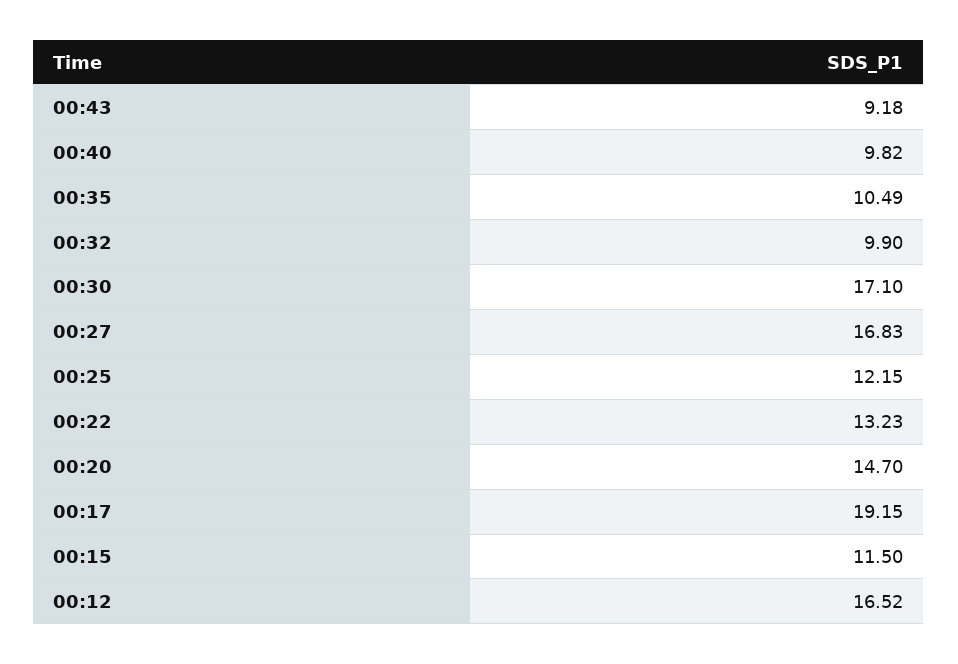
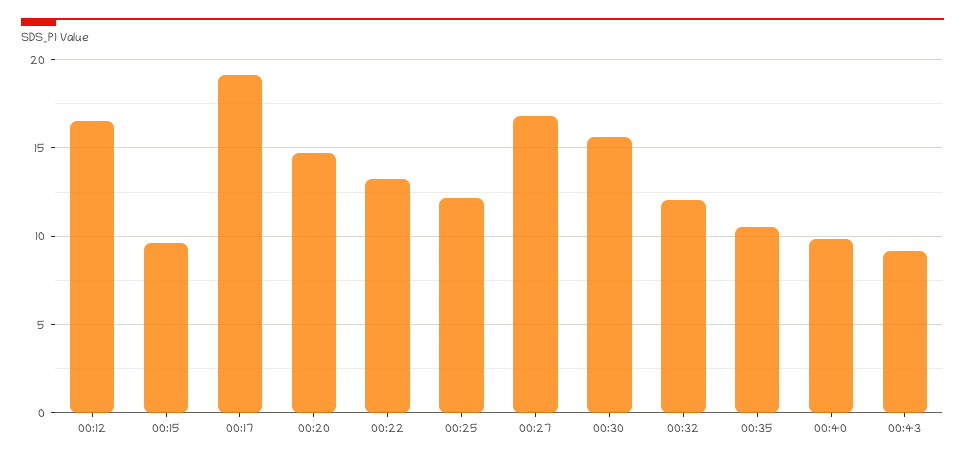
  {
    "00:43": 9.18,
    "00:40": 9.82,
    "00:35": 10.49,
-   "00:32": 9.9,
+   "00:32": 12,
-   "00:30": 17.1,
+   "00:30": 15.5,
    "00:27": 16.83,
    "00:25": 12.15,
    "00:22": 13.23,
    "00:20": 14.7,
    "00:17": 19.15,
-   "00:15": 11.5,
+   "00:15": 9.5,
    "00:12": 16.52
  }

